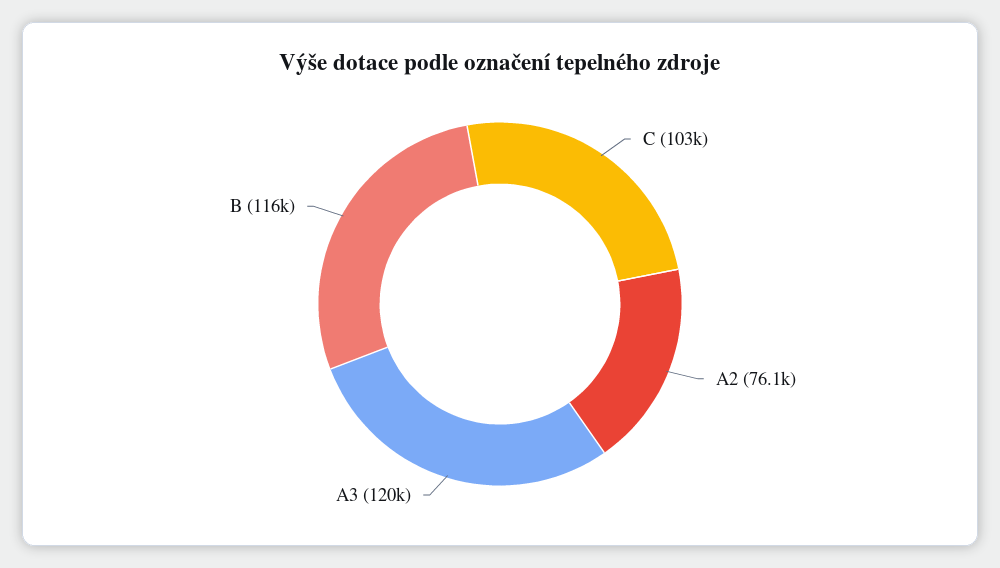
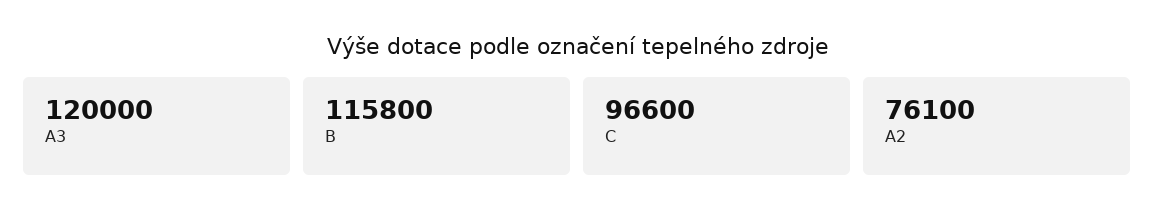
  {
-   "C": 103000,
+   "C": 96600,
    "A2": 76100,
    "A3": 120000,
    "B": 115800
  }

